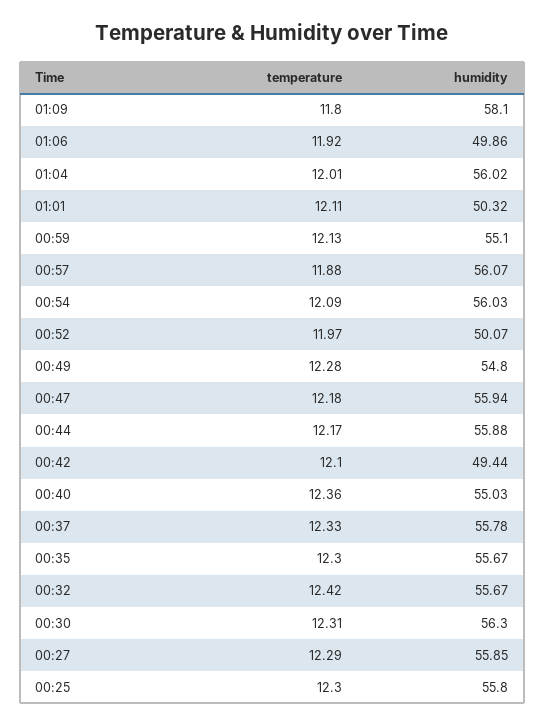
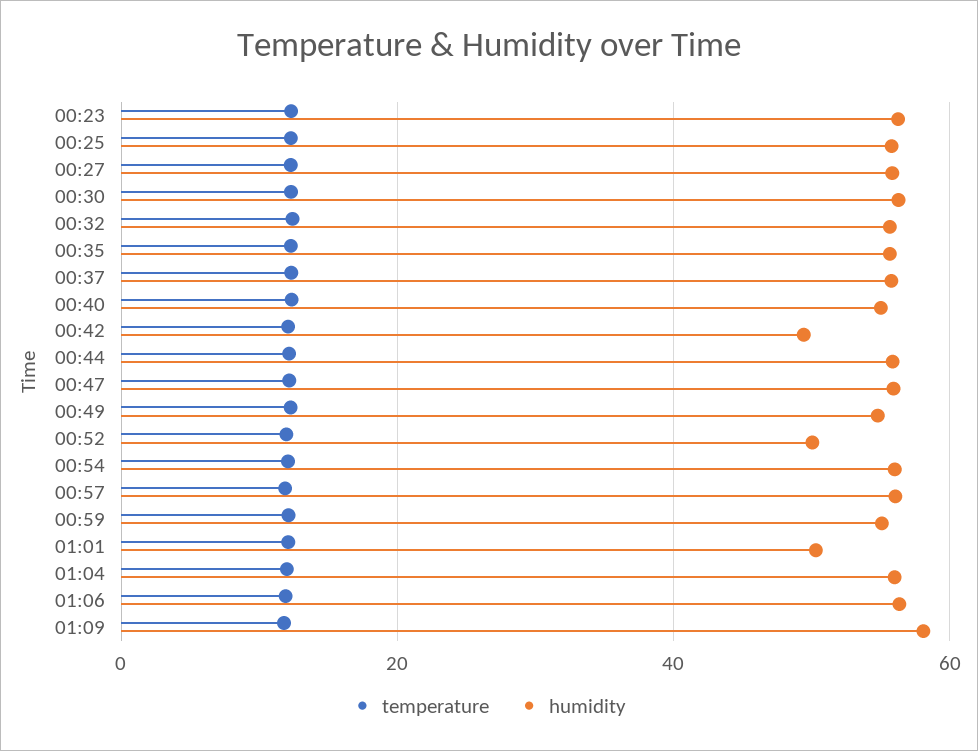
  {
    "temperature": {
      "01:09": 11.8,
      "01:06": 11.92,
      "01:04": 12.01,
      "01:01": 12.11,
      "00:59": 12.13,
      "00:57": 11.88,
      "00:54": 12.09,
      "00:52": 11.97,
      "00:49": 12.28,
      "00:47": 12.18,
      "00:44": 12.17,
      "00:42": 12.1,
      "00:40": 12.36,
      "00:37": 12.33,
      "00:35": 12.3,
      "00:32": 12.42,
      "00:30": 12.31,
      "00:27": 12.29,
-     "00:25": 12.3
+     "00:25": 12.3,
+     "00:23": 12
    },
    "humidity": {
      "01:09": 58.1,
-     "01:06": 49.86,
+     "01:06": 56,
      "01:04": 56.02,
      "01:01": 50.32,
      "00:59": 55.1,
      "00:57": 56.07,
      "00:54": 56.03,
      "00:52": 50.07,
      "00:49": 54.8,
      "00:47": 55.94,
      "00:44": 55.88,
      "00:42": 49.44,
      "00:40": 55.03,
      "00:37": 55.78,
      "00:35": 55.67,
      "00:32": 55.67,
      "00:30": 56.3,
      "00:27": 55.85,
-     "00:25": 55.8
+     "00:25": 55.8,
+     "00:23": 56
    }
  }

